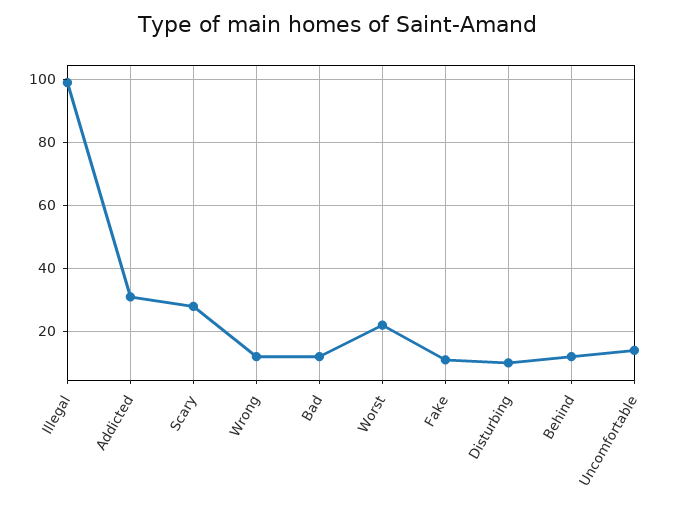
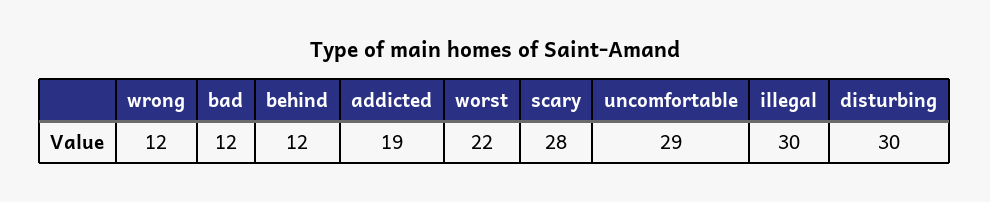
  {
-   "Illegal": 100,
+   "Illegal": 30,
-   "Addicted": 30,
+   "Addicted": 19,
    "Scary": 28,
    "Wrong": 12,
    "Bad": 12,
    "Worst": 22,
-   "Fake": 10,
-   "Disturbing": 10,
+   "Disturbing": 30,
    "Behind": 12,
-   "Uncomfortable": 15
+   "Uncomfortable": 29
  }

